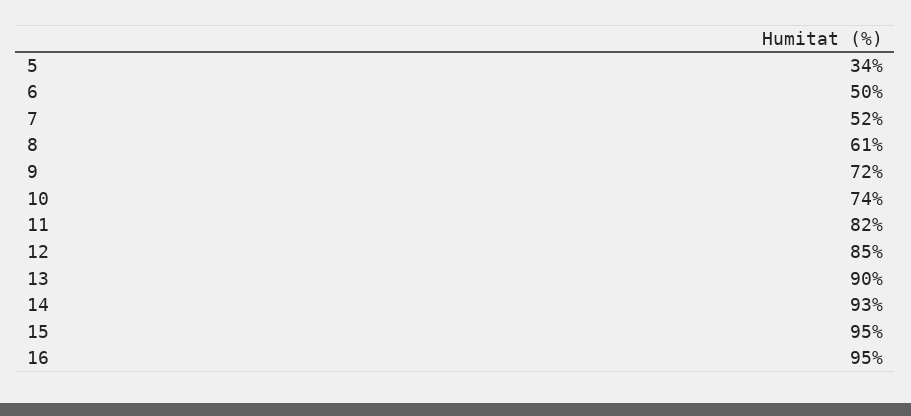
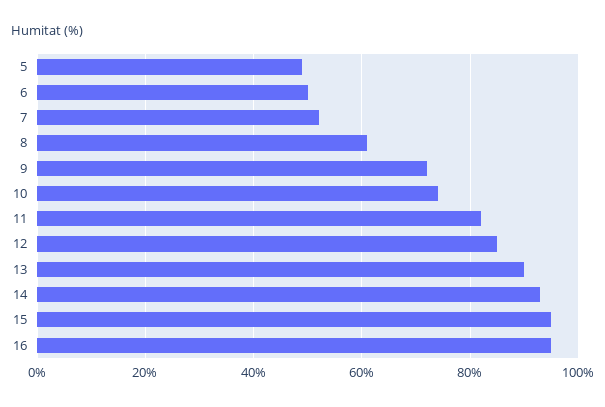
  {
-   "5": 34,
+   "5": 50,
    "6": 50,
    "7": 52,
    "8": 61,
    "9": 72,
    "10": 74,
    "11": 82,
    "12": 85,
    "13": 90,
    "14": 93,
    "15": 95,
    "16": 95
  }

